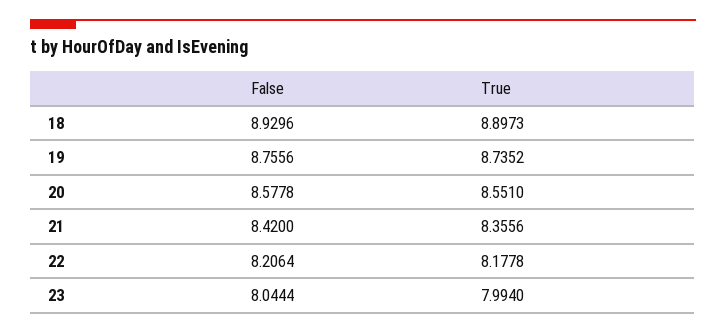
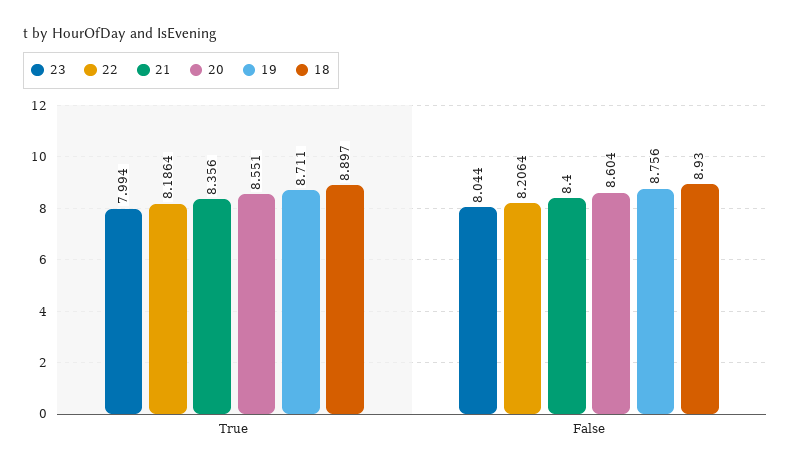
  {
    "18": {
      "False": 8.9296,
      "True": 8.8973
    },
    "19": {
      "False": 8.7556,
-     "True": 8.7352
+     "True": 8.711
    },
    "20": {
-     "False": 8.5778,
+     "False": 8.604,
      "True": 8.551
    },
    "21": {
-     "False": 8.42,
+     "False": 8.4,
      "True": 8.3556
    },
    "22": {
      "False": 8.2064,
-     "True": 8.1778
+     "True": 8.1864
    },
    "23": {
      "False": 8.0444,
      "True": 7.994
    }
  }

